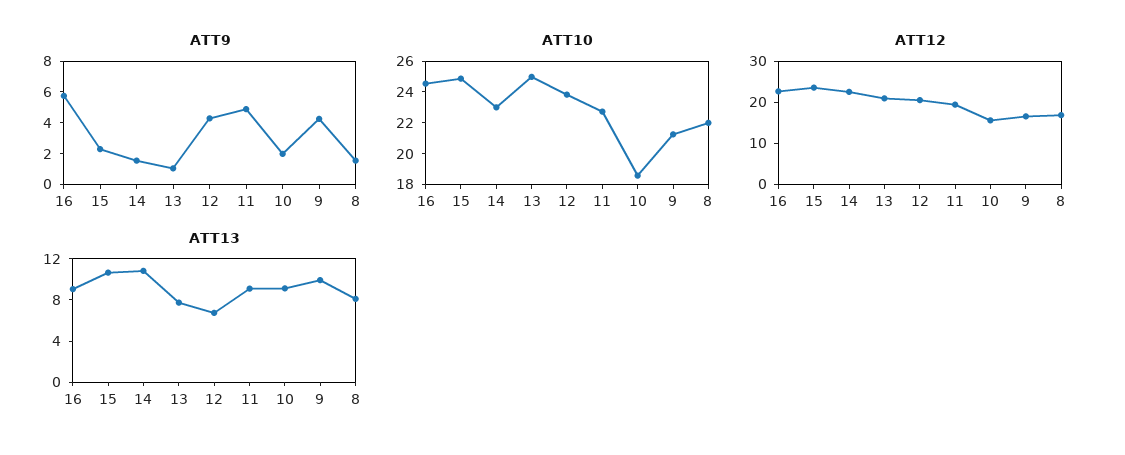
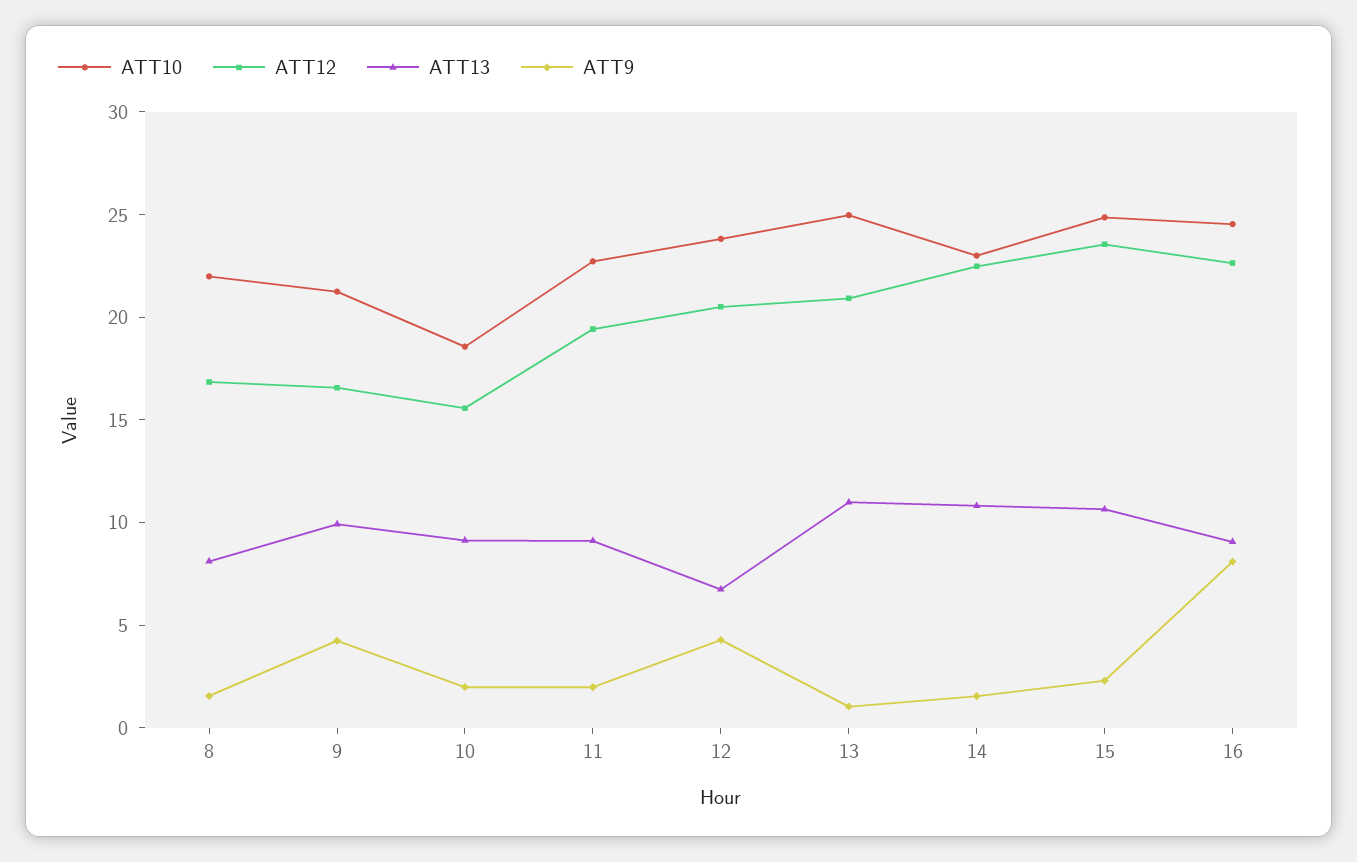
  {
    "ATT9": {
-     "16": 6,
+     "16": 8,
      "15": 2,
      "14": 2,
      "13": 1,
      "12": 4,
-     "11": 5,
+     "11": 2,
      "10": 2,
      "9": 4,
      "8": 2
    },
    "ATT10": {
      "16": 25,
      "15": 25,
      "14": 23,
      "13": 25,
      "12": 24,
      "11": 23,
      "10": 19,
      "9": 21,
      "8": 22
    },
    "ATT12": {
      "16": 23,
      "15": 24,
      "14": 22,
      "13": 21,
      "12": 21,
      "11": 19,
      "10": 16,
      "9": 17,
      "8": 17
    },
    "ATT13": {
      "16": 9,
      "15": 11,
      "14": 11,
-     "13": 8,
+     "13": 11,
      "12": 7,
      "11": 9,
      "10": 9,
      "9": 10,
      "8": 8
    }
  }

